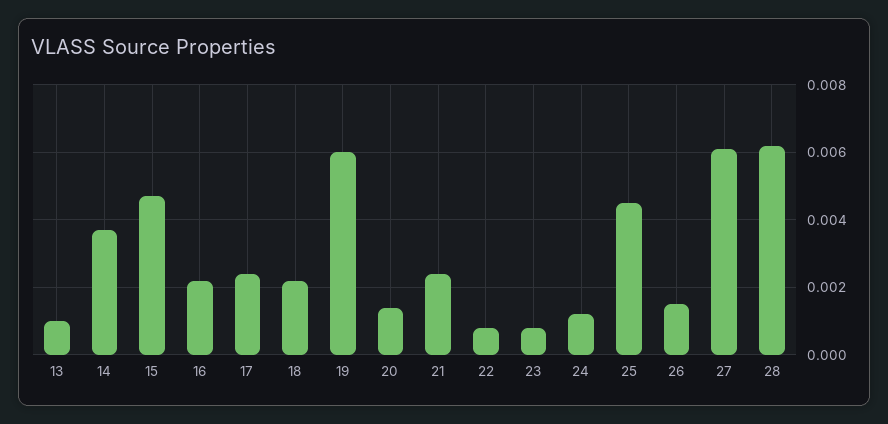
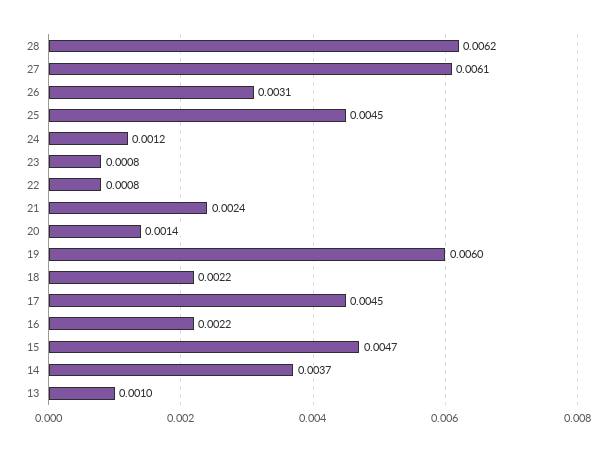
  {
    "13": 0.001,
    "14": 0.0037,
    "15": 0.0047,
    "16": 0.0022,
-   "17": 0.0025,
+   "17": 0.0045,
    "18": 0.0022,
    "19": 0.006,
    "20": 0.0014,
    "21": 0.0024,
    "22": 0.0008,
    "23": 0.0008,
    "24": 0.0012,
    "25": 0.0045,
-   "26": 0.0015,
+   "26": 0.0031,
    "27": 0.0061,
    "28": 0.0062
  }

